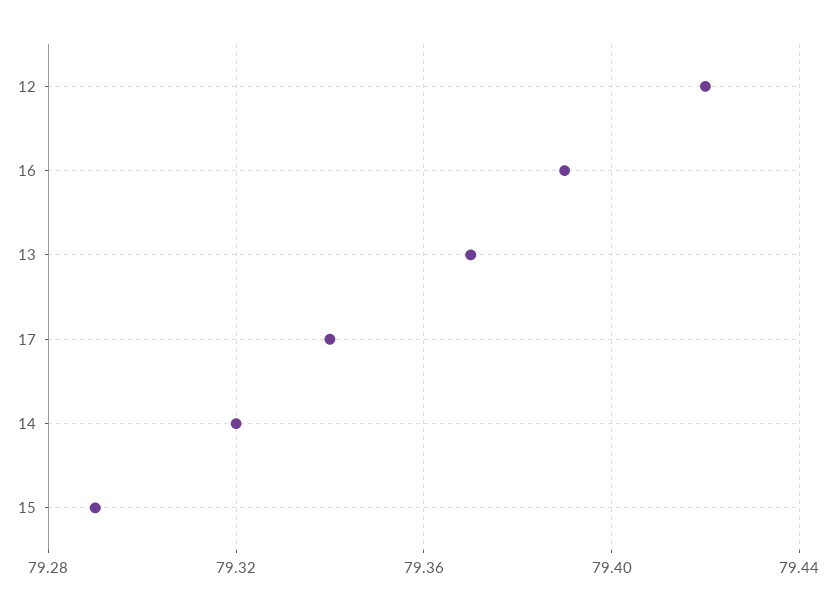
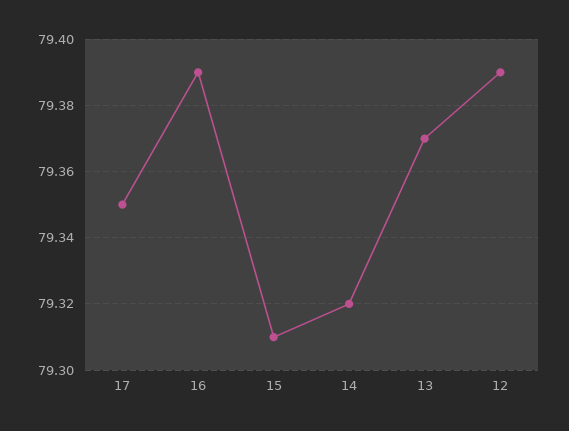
  {
-   "12": 79.42,
+   "12": 79.39,
    "16": 79.39,
    "13": 79.37,
-   "17": 79.34,
+   "17": 79.35,
    "14": 79.32,
-   "15": 79.29
+   "15": 79.31
  }

